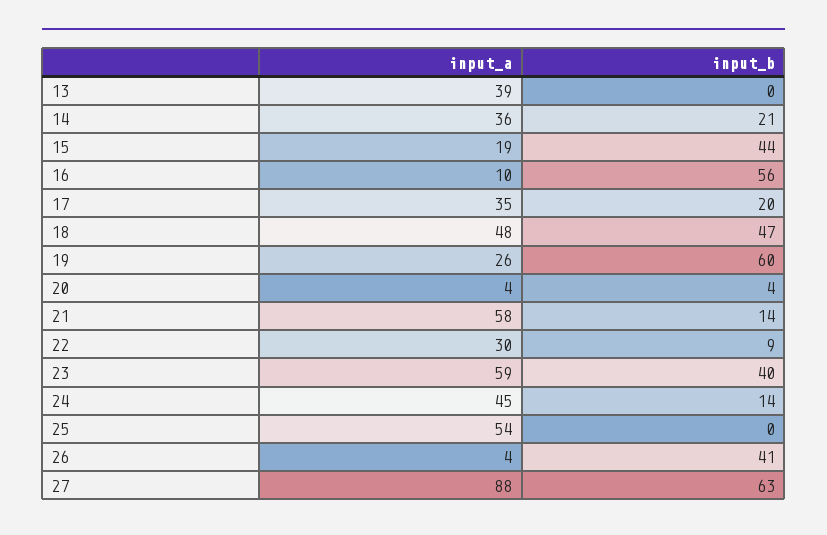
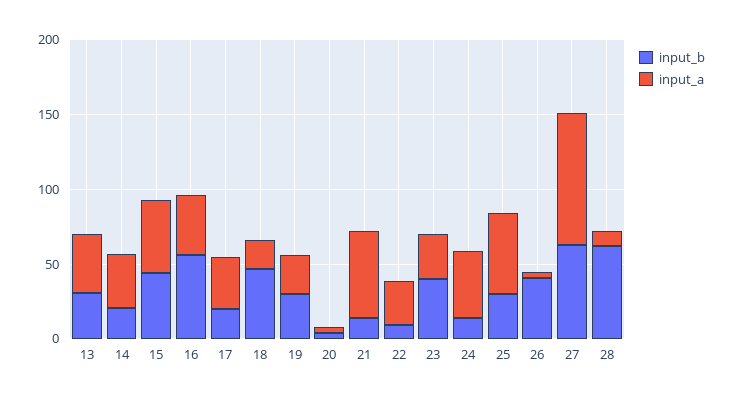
  {
    "input_a": {
      "13": 39,
      "14": 36,
-     "15": 19,
+     "15": 50,
-     "16": 10,
+     "16": 40,
      "17": 35,
-     "18": 48,
+     "18": 20,
      "19": 26,
      "20": 4,
      "21": 58,
      "22": 30,
-     "23": 59,
+     "23": 30,
      "24": 45,
      "25": 54,
      "26": 4,
-     "27": 88
+     "27": 88,
+     "28": 10
    },
    "input_b": {
-     "13": 0,
+     "13": 30,
      "14": 21,
      "15": 44,
      "16": 56,
      "17": 20,
      "18": 47,
-     "19": 60,
+     "19": 30,
      "20": 4,
      "21": 14,
      "22": 9,
      "23": 40,
      "24": 14,
-     "25": 0,
+     "25": 30,
      "26": 41,
-     "27": 63
+     "27": 63,
+     "28": 60
    }
  }

